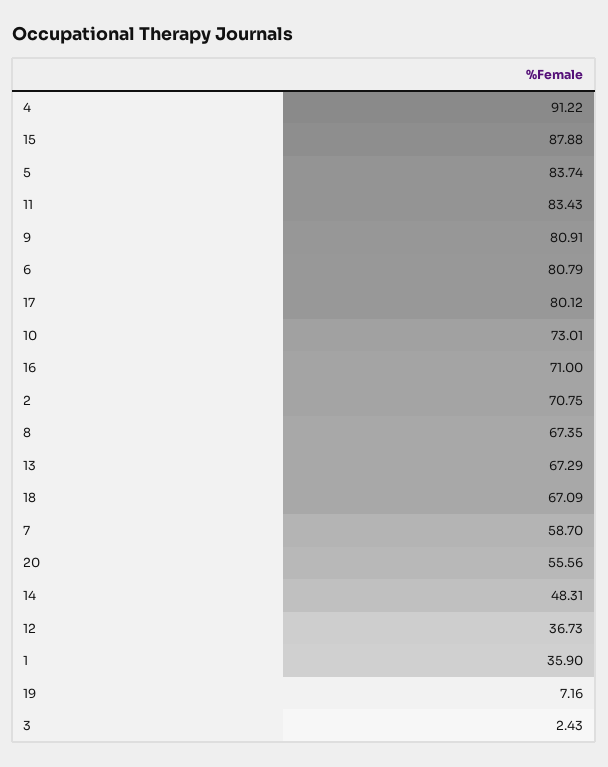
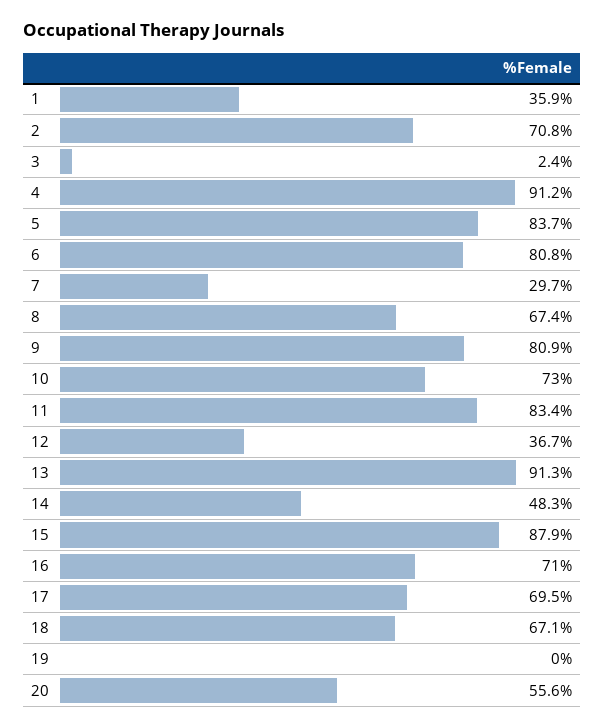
  {
    "4": 91.22,
    "15": 87.88,
    "5": 83.74,
    "11": 83.43,
    "9": 80.91,
    "6": 80.79,
-   "17": 80.12,
+   "17": 69.5,
    "10": 73.01,
    "16": 71,
    "2": 70.75,
    "8": 67.35,
-   "13": 67.29,
+   "13": 91.3,
    "18": 67.09,
-   "7": 58.7,
+   "7": 29.7,
    "20": 55.56,
    "14": 48.31,
    "12": 36.73,
    "1": 35.9,
-   "19": 7.16,
+   "19": 0,
    "3": 2.43
  }

